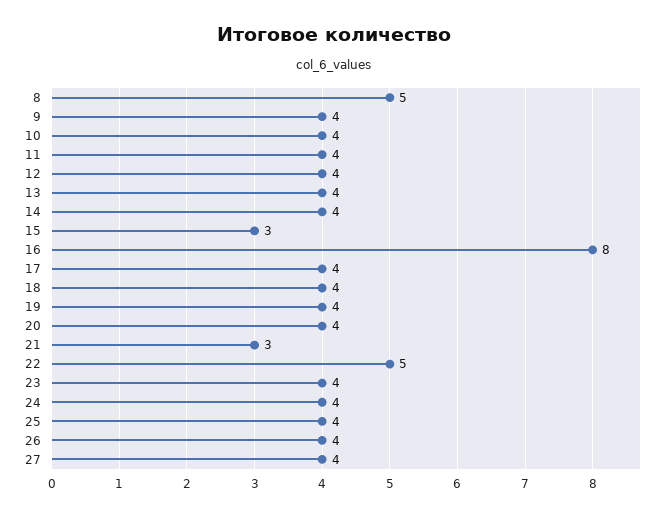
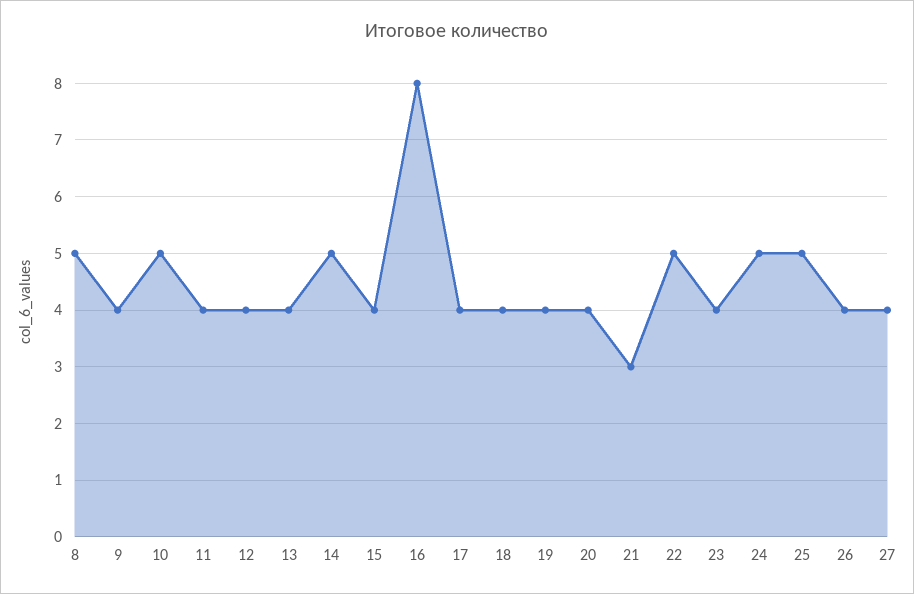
  {
    "8": 5,
    "9": 4,
-   "10": 4,
+   "10": 5,
    "11": 4,
    "12": 4,
    "13": 4,
-   "14": 4,
+   "14": 5,
-   "15": 3,
+   "15": 4,
    "16": 8,
    "17": 4,
    "18": 4,
    "19": 4,
    "20": 4,
    "21": 3,
    "22": 5,
    "23": 4,
-   "24": 4,
+   "24": 5,
-   "25": 4,
+   "25": 5,
    "26": 4,
    "27": 4
  }

